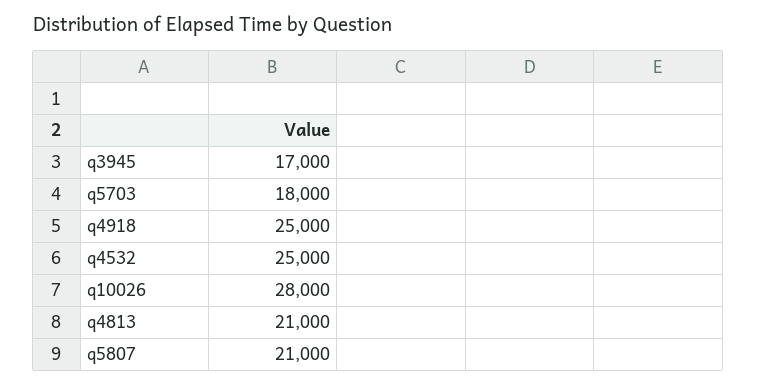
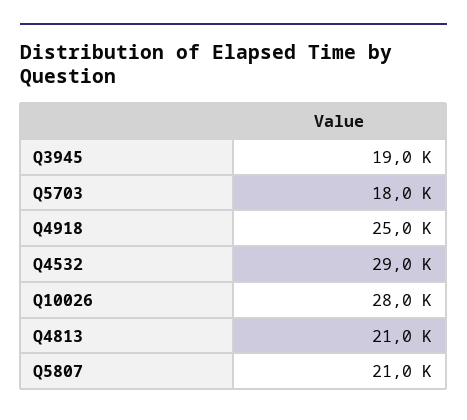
  {
-   "q3945": 17000,
+   "q3945": 19000,
    "q5703": 18000,
    "q4918": 25000,
-   "q4532": 25000,
+   "q4532": 29000,
    "q10026": 28000,
    "q4813": 21000,
    "q5807": 21000
  }

